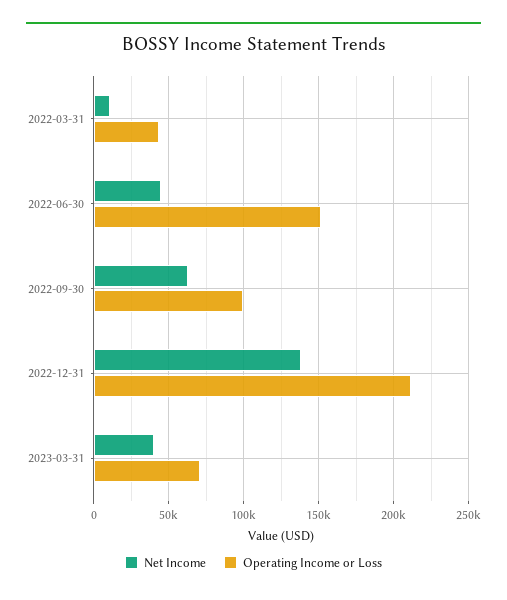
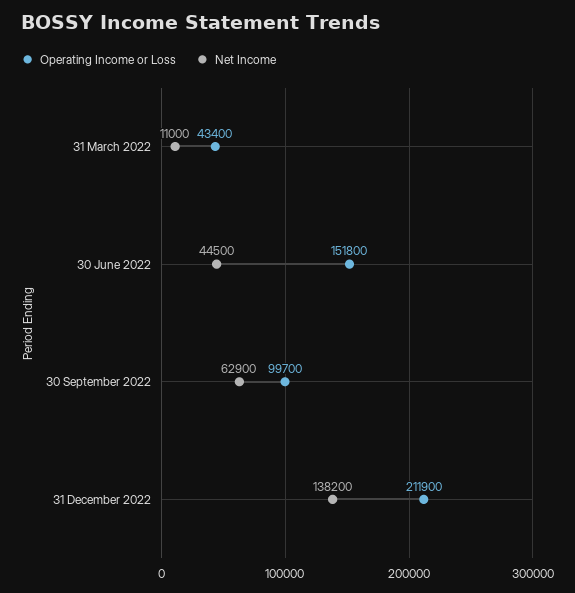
  {
    "Net Income": {
      "2022-03-31": 11000,
      "2022-06-30": 44500,
      "2022-09-30": 62900,
-     "2022-12-31": 138200,
+     "2022-12-31": 138200
-     "2023-03-31": 40000
    },
    "Operating Income or Loss": {
      "2022-03-31": 43400,
      "2022-06-30": 151800,
      "2022-09-30": 99700,
-     "2022-12-31": 211900,
+     "2022-12-31": 211900
-     "2023-03-31": 70000
    }
  }

